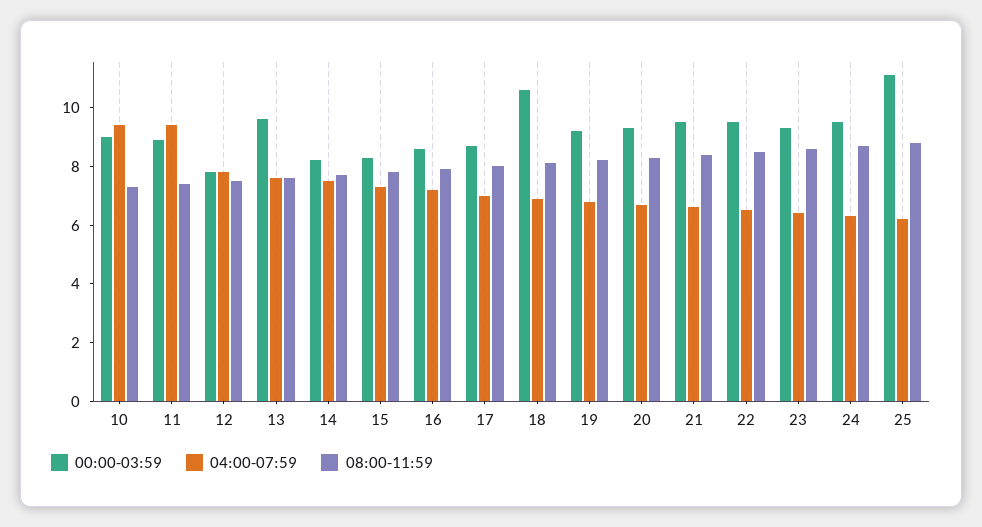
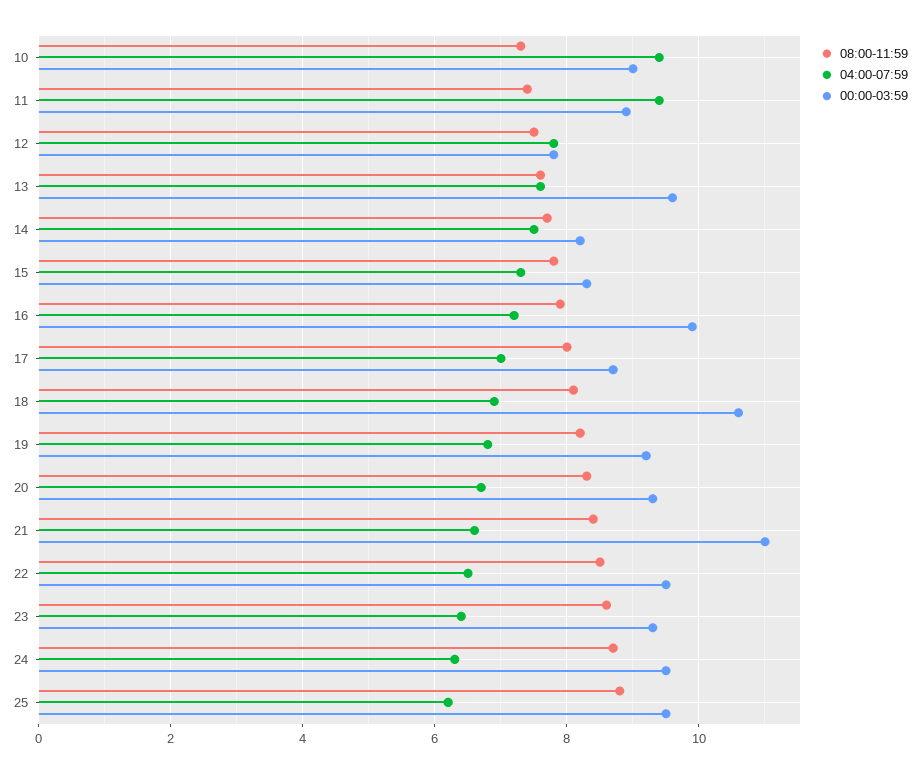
  {
    "00:00-03:59": {
      "10": 9,
      "11": 9,
      "12": 8,
      "13": 9.5,
      "14": 8,
      "15": 8.5,
-     "16": 8.5,
+     "16": 10,
      "17": 8.5,
      "18": 10.5,
      "19": 9,
      "20": 9.5,
-     "21": 9.5,
+     "21": 11,
      "22": 9.5,
      "23": 9.5,
      "24": 9.5,
-     "25": 11
+     "25": 9.5
    },
    "04:00-07:59": {
      "10": 9.5,
      "11": 9.5,
      "12": 8,
      "13": 7.5,
      "14": 7.5,
      "15": 7.5,
      "16": 7,
      "17": 7,
      "18": 7,
      "19": 7,
      "20": 6.5,
      "21": 6.5,
      "22": 6.5,
      "23": 6.5,
      "24": 6.5,
      "25": 6
    },
    "08:00-11:59": {
      "10": 7.5,
      "11": 7.5,
      "12": 7.5,
      "13": 7.5,
      "14": 7.5,
      "15": 8,
      "16": 8,
      "17": 8,
      "18": 8,
      "19": 8,
      "20": 8.5,
      "21": 8.5,
      "22": 8.5,
      "23": 8.5,
      "24": 8.5,
      "25": 9
    }
  }

